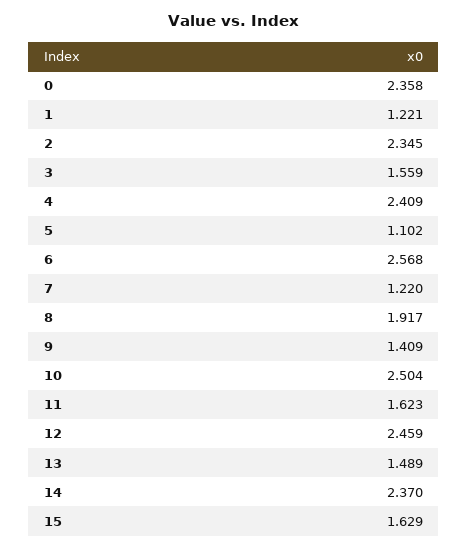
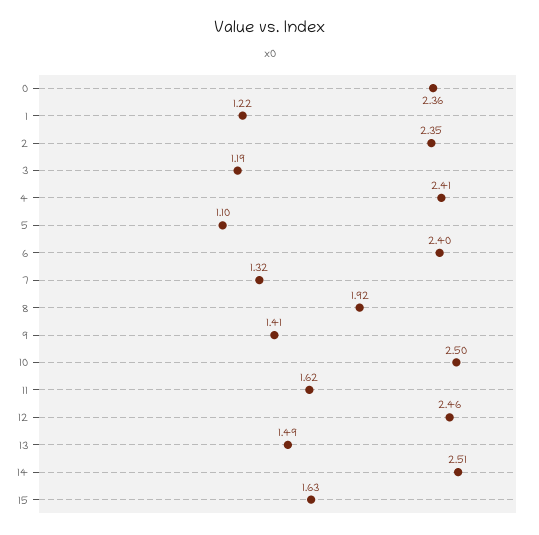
  {
    "0": 2.358,
    "1": 1.221,
    "2": 2.345,
-   "3": 1.559,
+   "3": 1.19,
    "4": 2.409,
    "5": 1.102,
-   "6": 2.568,
+   "6": 2.4,
-   "7": 1.22,
+   "7": 1.32,
    "8": 1.917,
    "9": 1.409,
    "10": 2.504,
    "11": 1.623,
    "12": 2.459,
    "13": 1.489,
-   "14": 2.37,
+   "14": 2.51,
    "15": 1.629
  }

